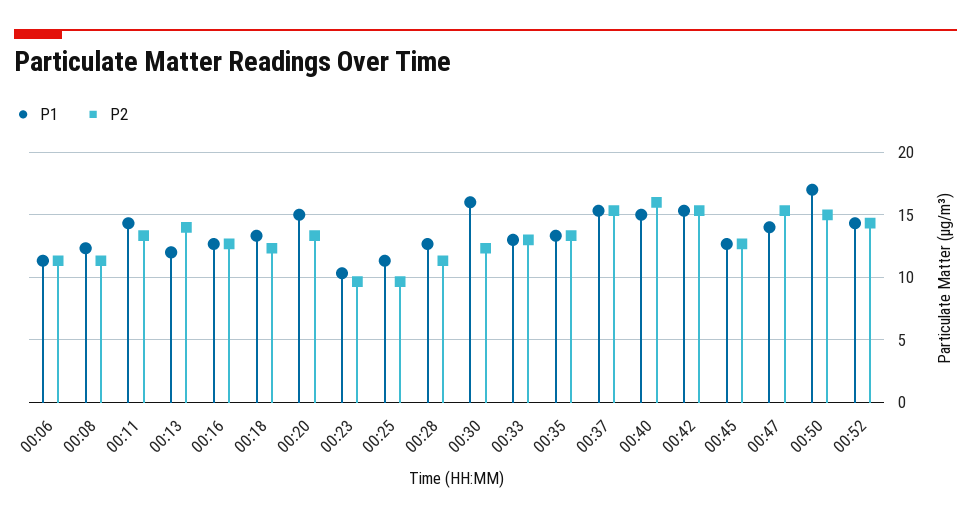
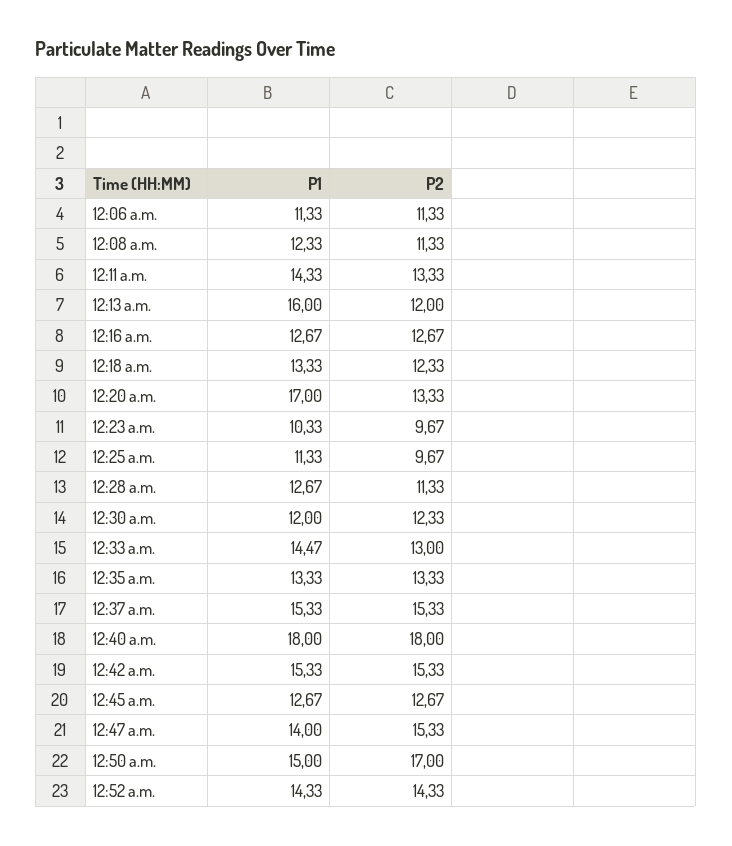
  {
    "P1": {
      "00:06": 11.33,
      "00:08": 12.33,
      "00:11": 14.33,
-     "00:13": 12,
+     "00:13": 16,
      "00:16": 12.67,
      "00:18": 13.33,
-     "00:20": 15,
+     "00:20": 17,
      "00:23": 10.33,
      "00:25": 11.33,
      "00:28": 12.67,
-     "00:30": 16,
+     "00:30": 12,
-     "00:33": 13,
+     "00:33": 14.47,
      "00:35": 13.33,
      "00:37": 15.33,
-     "00:40": 15,
+     "00:40": 18,
      "00:42": 15.33,
      "00:45": 12.67,
      "00:47": 14,
-     "00:50": 17,
+     "00:50": 15,
      "00:52": 14.33
    },
    "P2": {
      "00:06": 11.33,
      "00:08": 11.33,
      "00:11": 13.33,
-     "00:13": 14,
+     "00:13": 12,
      "00:16": 12.67,
      "00:18": 12.33,
      "00:20": 13.33,
      "00:23": 9.67,
      "00:25": 9.67,
      "00:28": 11.33,
      "00:30": 12.33,
      "00:33": 13,
      "00:35": 13.33,
      "00:37": 15.33,
-     "00:40": 16,
+     "00:40": 18,
      "00:42": 15.33,
      "00:45": 12.67,
      "00:47": 15.33,
-     "00:50": 15,
+     "00:50": 17,
      "00:52": 14.33
    }
  }

